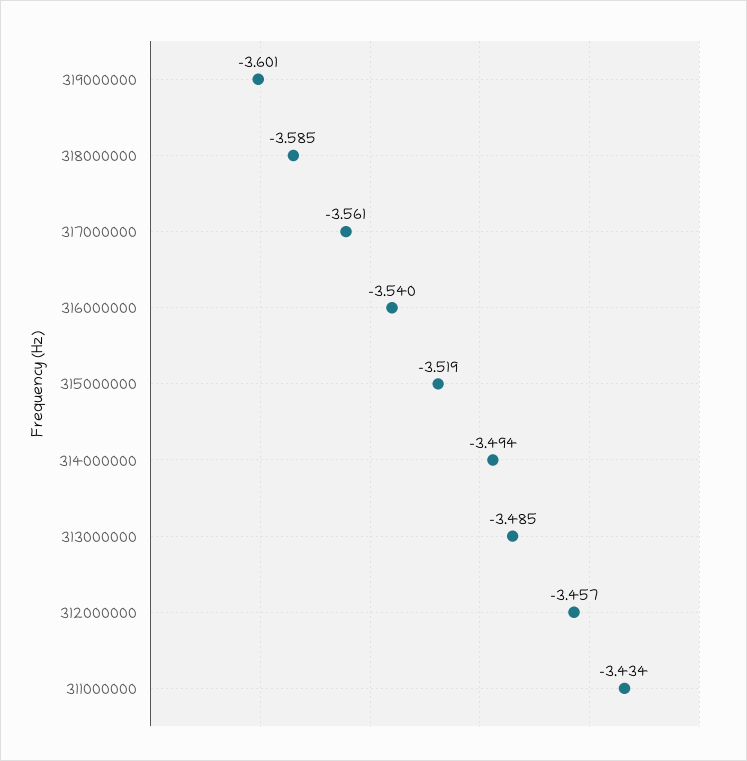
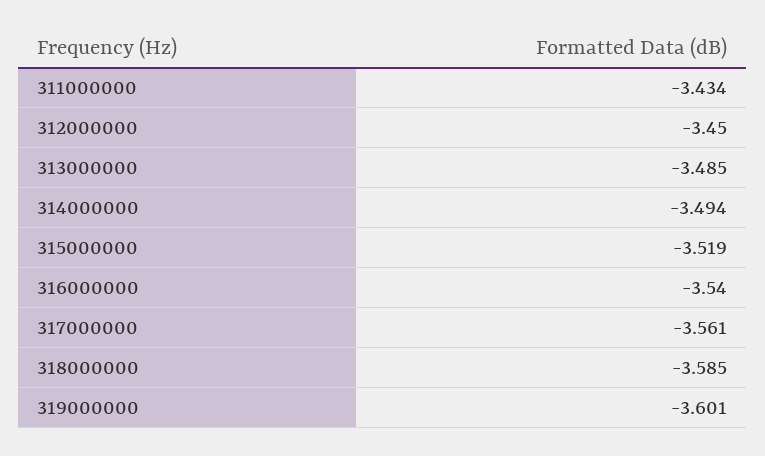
  {
    "319000000": -3.601,
    "318000000": -3.585,
    "317000000": -3.561,
    "316000000": -3.54,
    "315000000": -3.519,
    "314000000": -3.494,
    "313000000": -3.485,
-   "312000000": -3.457,
+   "312000000": -3.45,
    "311000000": -3.434
  }

